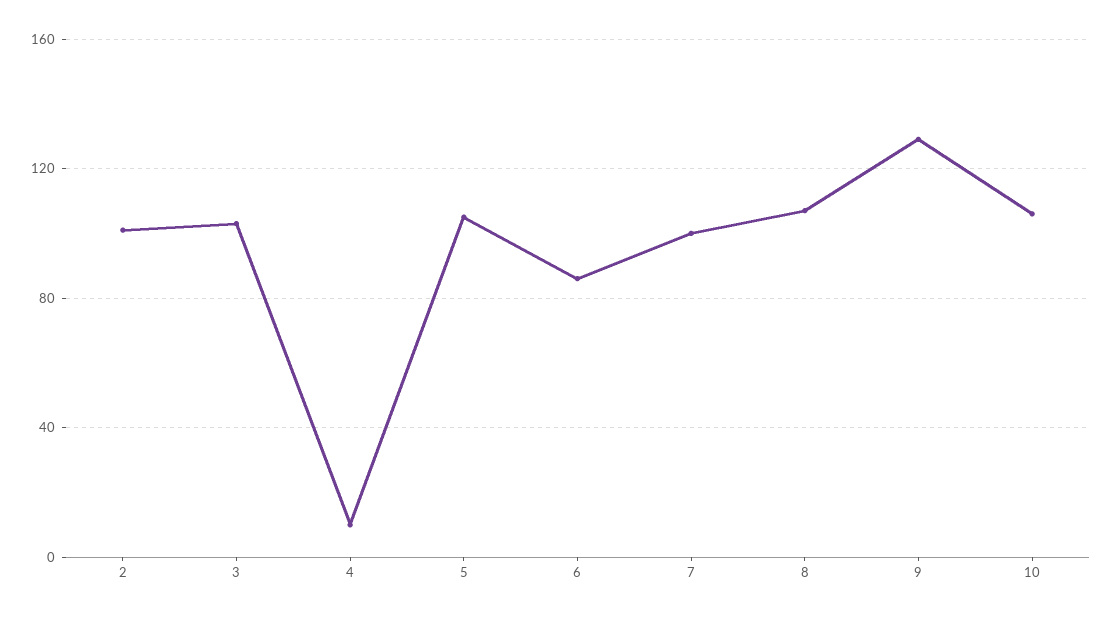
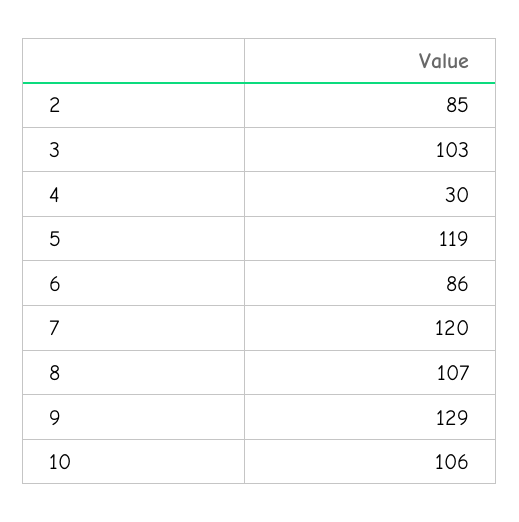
  {
-   "2": 100,
+   "2": 85,
    "3": 103,
-   "4": 10,
+   "4": 30,
-   "5": 105,
+   "5": 119,
    "6": 86,
-   "7": 100,
+   "7": 120,
    "8": 107,
    "9": 129,
    "10": 106
  }

